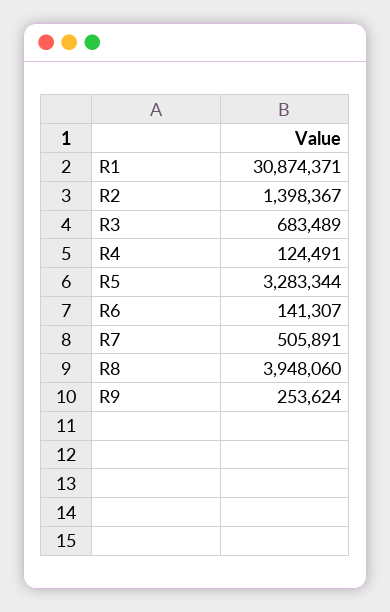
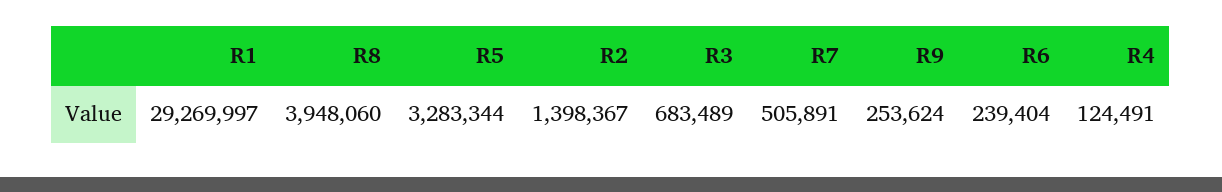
  {
-   "R1": 30874371,
+   "R1": 29269997,
    "R2": 1398367,
    "R3": 683489,
    "R4": 124491,
    "R5": 3283344,
-   "R6": 141307,
+   "R6": 239404,
    "R7": 505891,
    "R8": 3948060,
    "R9": 253624
  }

